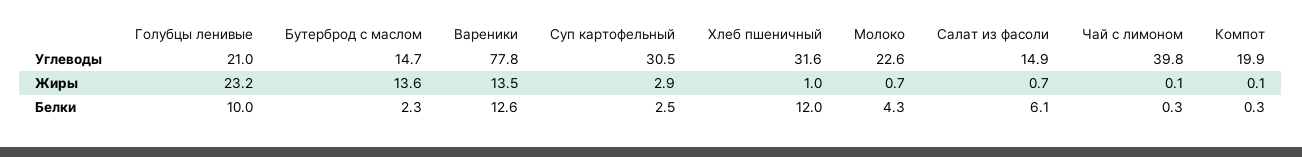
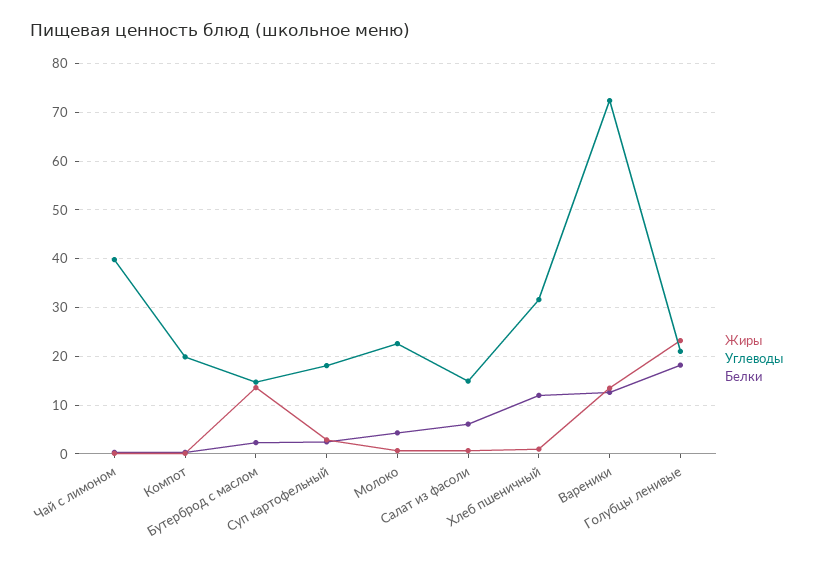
  {
    "Углеводы": {
      "Голубцы ленивые": 21,
      "Бутерброд с маслом": 14.7,
-     "Вареники": 77.8,
+     "Вареники": 72,
-     "Суп картофельный": 30.5,
+     "Суп картофельный": 18,
      "Хлеб пшеничный": 31.6,
      "Молоко": 22.6,
      "Салат из фасоли": 14.9,
      "Чай с лимоном": 39.8,
      "Компот": 19.9
    },
    "Жиры": {
      "Голубцы ленивые": 23.2,
      "Бутерброд с маслом": 13.6,
      "Вареники": 13.5,
      "Суп картофельный": 2.9,
      "Хлеб пшеничный": 1,
      "Молоко": 0.7,
      "Салат из фасоли": 0.7,
      "Чай с лимоном": 0.1,
      "Компот": 0.1
    },
    "Белки": {
-     "Голубцы ленивые": 10,
+     "Голубцы ленивые": 18,
      "Бутерброд с маслом": 2.3,
      "Вареники": 12.6,
      "Суп картофельный": 2.5,
      "Хлеб пшеничный": 12,
      "Молоко": 4.3,
      "Салат из фасоли": 6.1,
      "Чай с лимоном": 0.3,
      "Компот": 0.3
    }
  }

